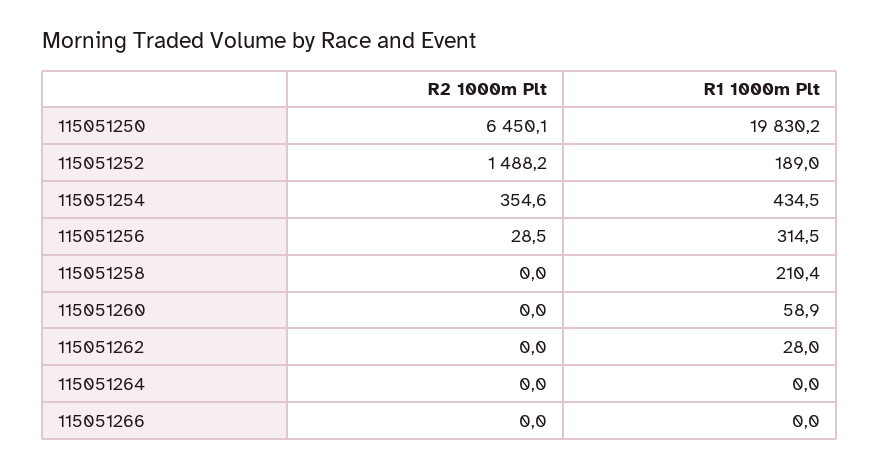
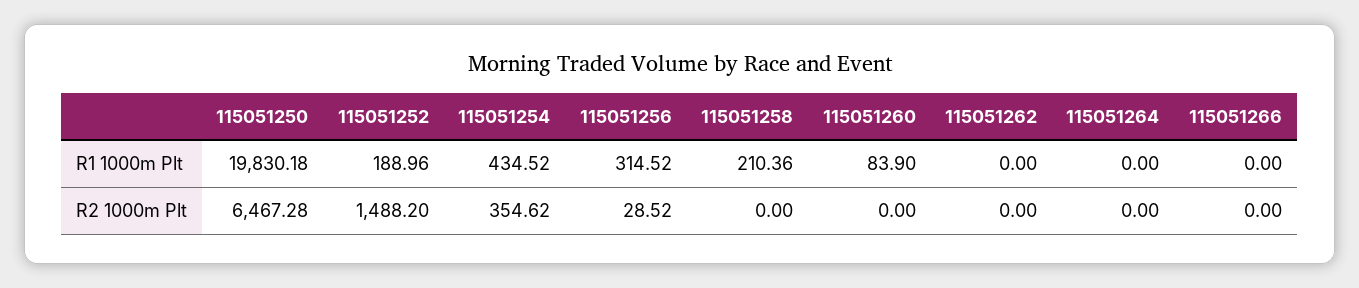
  {
    "R2 1000m Plt": {
-     "115051250": 6450.1,
+     "115051250": 6467.28,
      "115051252": 1488.2,
      "115051254": 354.62,
      "115051256": 28.52,
      "115051258": 0,
      "115051260": 0,
      "115051262": 0,
      "115051264": 0,
      "115051266": 0
    },
    "R1 1000m Plt": {
      "115051250": 19830.18,
      "115051252": 188.96,
      "115051254": 434.52,
      "115051256": 314.52,
      "115051258": 210.36,
-     "115051260": 58.9,
+     "115051260": 83.9,
-     "115051262": 28,
+     "115051262": 0,
      "115051264": 0,
      "115051266": 0
    }
  }

